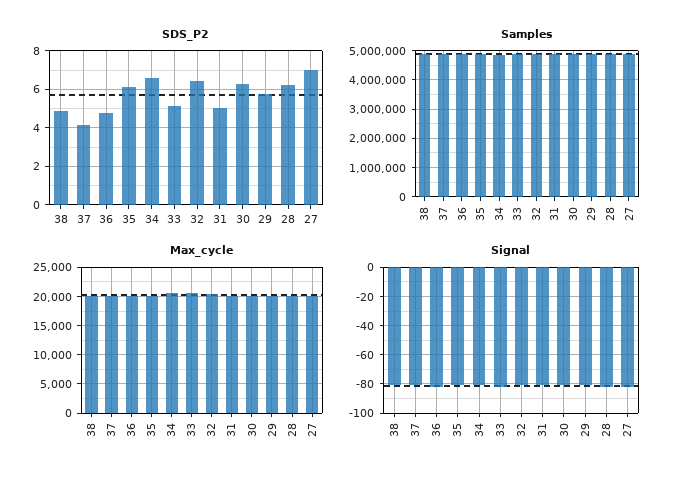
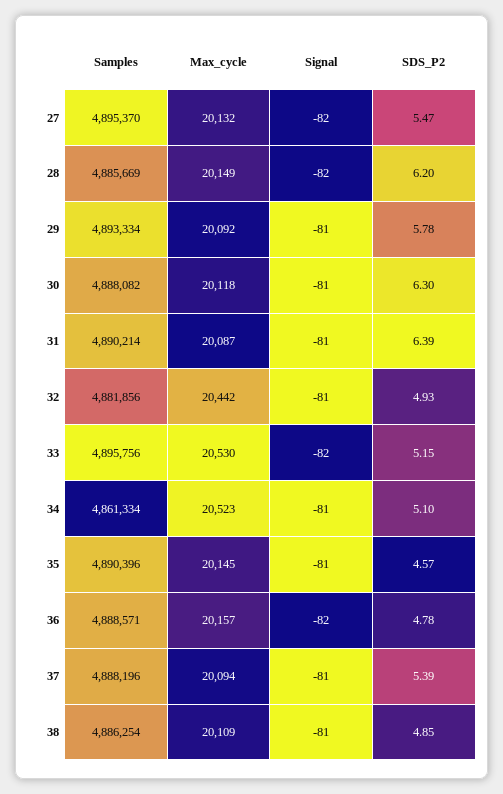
  {
    "SDS_P2": {
      "38": 4.85,
-     "37": 4,
+     "37": 5.39,
      "36": 4.78,
-     "35": 6,
+     "35": 4.57,
-     "34": 6.5,
+     "34": 5.1,
      "33": 5.15,
-     "32": 6.5,
+     "32": 4.93,
-     "31": 5,
+     "31": 6.39,
      "30": 6.3,
      "29": 5.78,
      "28": 6.2,
-     "27": 7
+     "27": 5.47
    },
    "Samples": {
      "38": 4886254,
      "37": 4888196,
      "36": 4888571,
      "35": 4890396,
      "34": 4861334,
      "33": 4895756,
      "32": 4881856,
      "31": 4890214,
      "30": 4888082,
      "29": 4893334,
      "28": 4885669,
      "27": 4895370
    },
    "Max_cycle": {
      "38": 20109,
      "37": 20094,
      "36": 20157,
      "35": 20145,
      "34": 20523,
      "33": 20530,
      "32": 20442,
      "31": 20087,
      "30": 20118,
      "29": 20092,
      "28": 20149,
      "27": 20132
    },
    "Signal": {
      "38": -81,
      "37": -81,
      "36": -82,
      "35": -81,
      "34": -81,
      "33": -82,
      "32": -81,
      "31": -81,
      "30": -81,
      "29": -81,
      "28": -82,
      "27": -82
    }
  }

